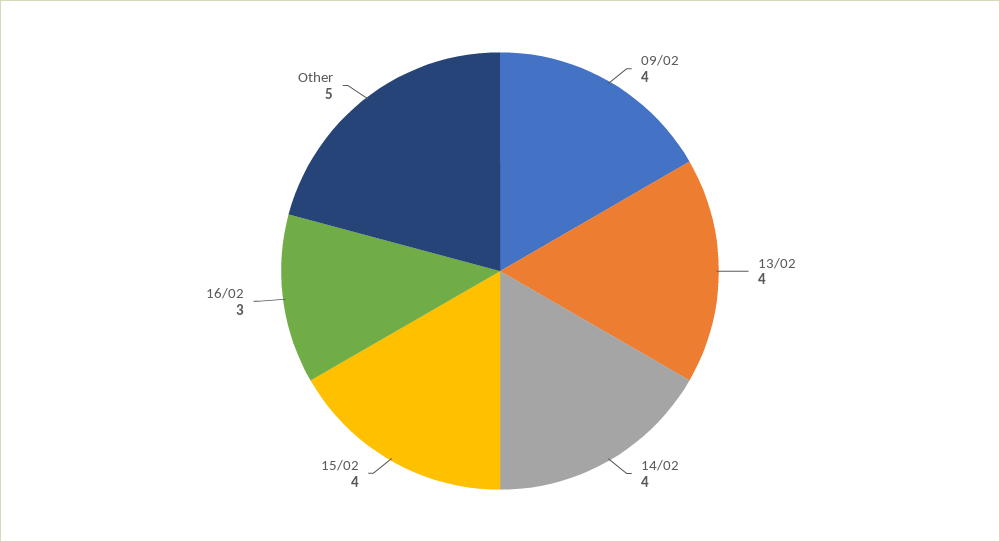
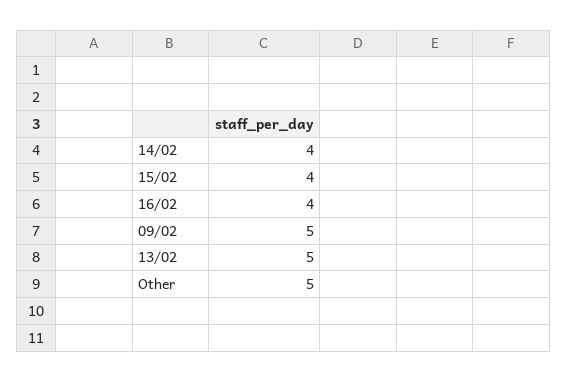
  {
-   "09/02": 4,
+   "09/02": 5,
-   "13/02": 4,
+   "13/02": 5,
    "14/02": 4,
    "15/02": 4,
-   "16/02": 3,
+   "16/02": 4,
    "Other": 5
  }

